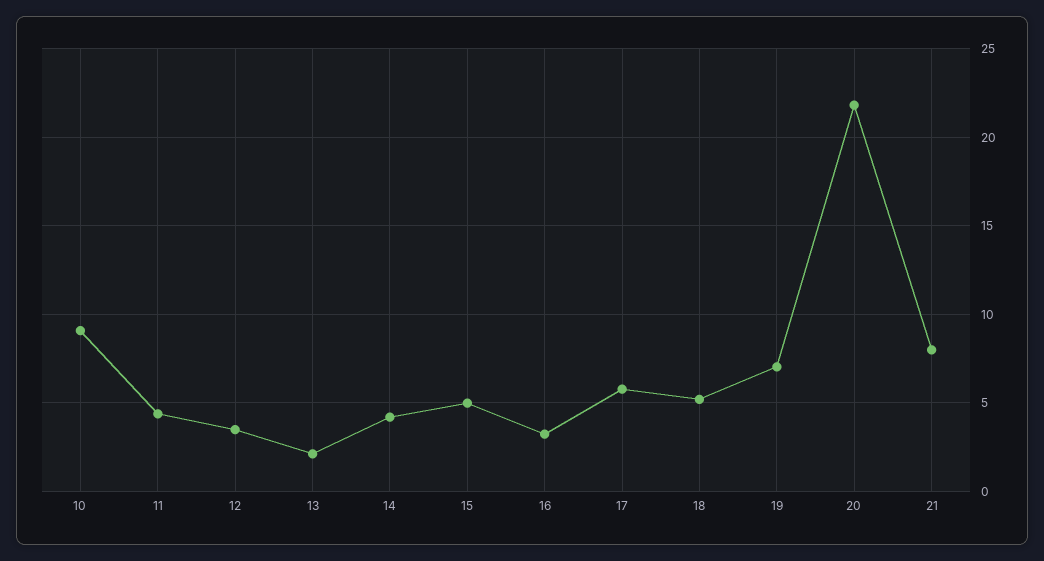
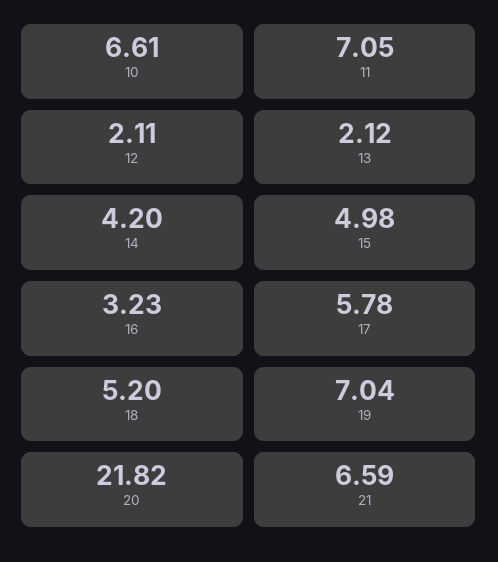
  {
-   "10": 9,
+   "10": 6.61,
-   "11": 4.5,
+   "11": 7.05,
-   "12": 3.5,
+   "12": 2.11,
    "13": 2.12,
    "14": 4.2,
    "15": 4.98,
    "16": 3.23,
    "17": 5.78,
    "18": 5.2,
    "19": 7.04,
    "20": 21.82,
-   "21": 8
+   "21": 6.59
  }

